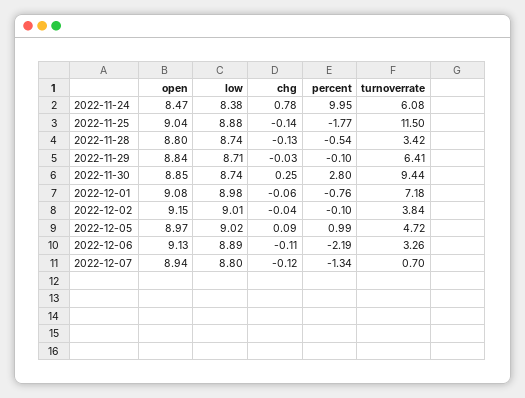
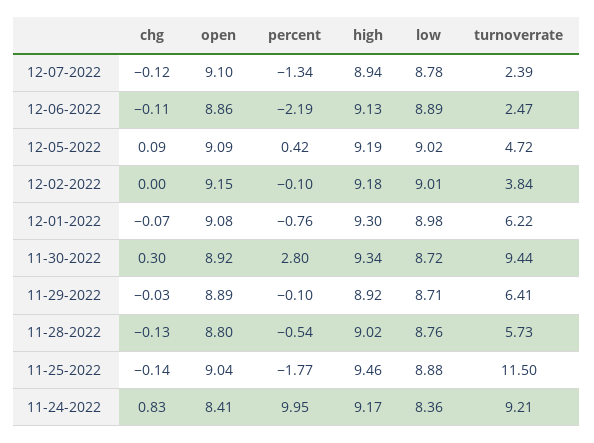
  {
    "open": {
-     "2022-11-24": 8.47,
+     "2022-11-24": 8.41,
      "2022-11-25": 9.04,
      "2022-11-28": 8.8,
-     "2022-11-29": 8.84,
+     "2022-11-29": 8.89,
-     "2022-11-30": 8.85,
+     "2022-11-30": 8.92,
      "2022-12-01": 9.08,
      "2022-12-02": 9.15,
-     "2022-12-05": 8.97,
+     "2022-12-05": 9.09,
-     "2022-12-06": 9.13,
+     "2022-12-06": 8.86,
-     "2022-12-07": 8.94
+     "2022-12-07": 9.1
    },
    "low": {
-     "2022-11-24": 8.38,
+     "2022-11-24": 8.36,
      "2022-11-25": 8.88,
-     "2022-11-28": 8.74,
+     "2022-11-28": 8.76,
      "2022-11-29": 8.71,
-     "2022-11-30": 8.74,
+     "2022-11-30": 8.72,
      "2022-12-01": 8.98,
      "2022-12-02": 9.01,
      "2022-12-05": 9.02,
      "2022-12-06": 8.89,
-     "2022-12-07": 8.8
+     "2022-12-07": 8.78
    },
    "chg": {
-     "2022-11-24": 0.78,
+     "2022-11-24": 0.83,
      "2022-11-25": -0.14,
      "2022-11-28": -0.13,
      "2022-11-29": -0.03,
-     "2022-11-30": 0.25,
+     "2022-11-30": 0.3,
-     "2022-12-01": -0.06,
+     "2022-12-01": -0.07,
-     "2022-12-02": -0.04,
+     "2022-12-02": 0,
      "2022-12-05": 0.09,
      "2022-12-06": -0.11,
      "2022-12-07": -0.12
    },
    "percent": {
      "2022-11-24": 9.95,
      "2022-11-25": -1.77,
      "2022-11-28": -0.54,
      "2022-11-29": -0.1,
      "2022-11-30": 2.8,
      "2022-12-01": -0.76,
      "2022-12-02": -0.1,
-     "2022-12-05": 0.99,
+     "2022-12-05": 0.42,
      "2022-12-06": -2.19,
      "2022-12-07": -1.34
    },
    "turnoverrate": {
-     "2022-11-24": 6.08,
+     "2022-11-24": 9.21,
      "2022-11-25": 11.5,
-     "2022-11-28": 3.42,
+     "2022-11-28": 5.73,
      "2022-11-29": 6.41,
      "2022-11-30": 9.44,
-     "2022-12-01": 7.18,
+     "2022-12-01": 6.22,
      "2022-12-02": 3.84,
      "2022-12-05": 4.72,
-     "2022-12-06": 3.26,
+     "2022-12-06": 2.47,
-     "2022-12-07": 0.7
+     "2022-12-07": 2.39
-   }
+   },
+   "high": {
+     "2022-12-07": 8.94,
+     "2022-12-06": 9.13,
+     "2022-12-05": 9.19,
+     "2022-12-02": 9.18,
+     "2022-12-01": 9.3,
+     "2022-11-30": 9.34,
+     "2022-11-29": 8.92,
+     "2022-11-28": 9.02,
+     "2022-11-25": 9.46,
+     "2022-11-24": 9.17
+   }
  }

